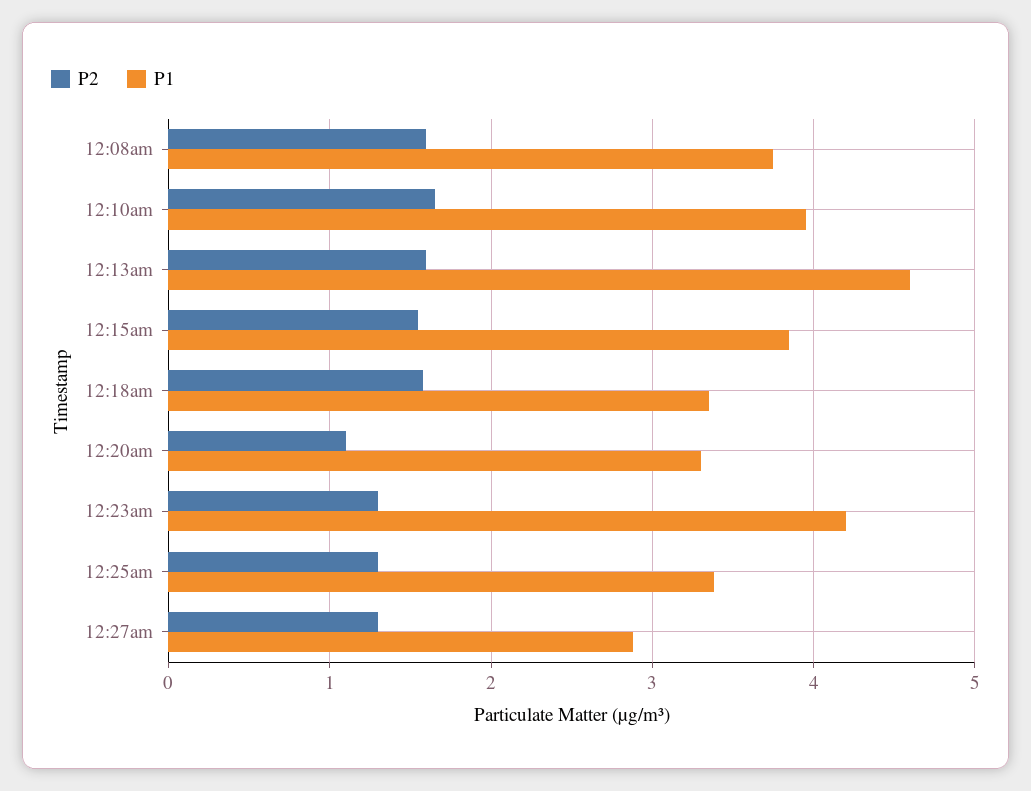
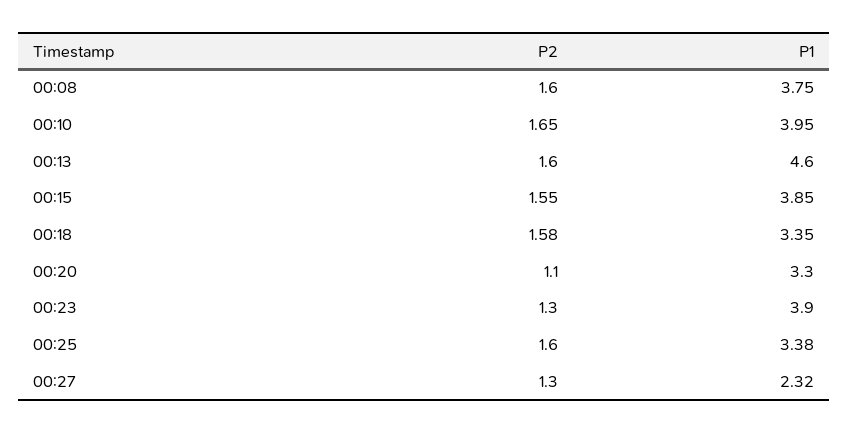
  {
    "P2": {
      "12:08am": 1.6,
      "12:10am": 1.65,
      "12:13am": 1.6,
      "12:15am": 1.55,
      "12:18am": 1.58,
      "12:20am": 1.1,
      "12:23am": 1.3,
-     "12:25am": 1.3,
+     "12:25am": 1.6,
      "12:27am": 1.3
    },
    "P1": {
      "12:08am": 3.75,
      "12:10am": 3.95,
      "12:13am": 4.6,
      "12:15am": 3.85,
      "12:18am": 3.35,
      "12:20am": 3.3,
-     "12:23am": 4.2,
+     "12:23am": 3.9,
      "12:25am": 3.38,
-     "12:27am": 2.9
+     "12:27am": 2.32
    }
  }

